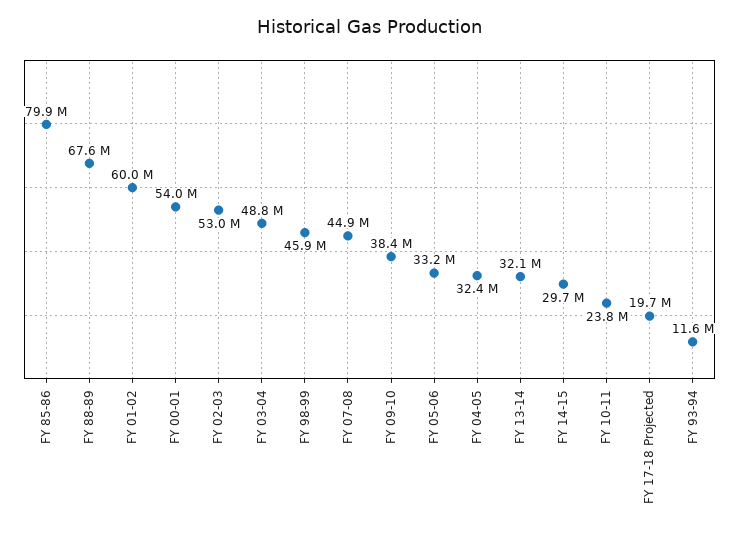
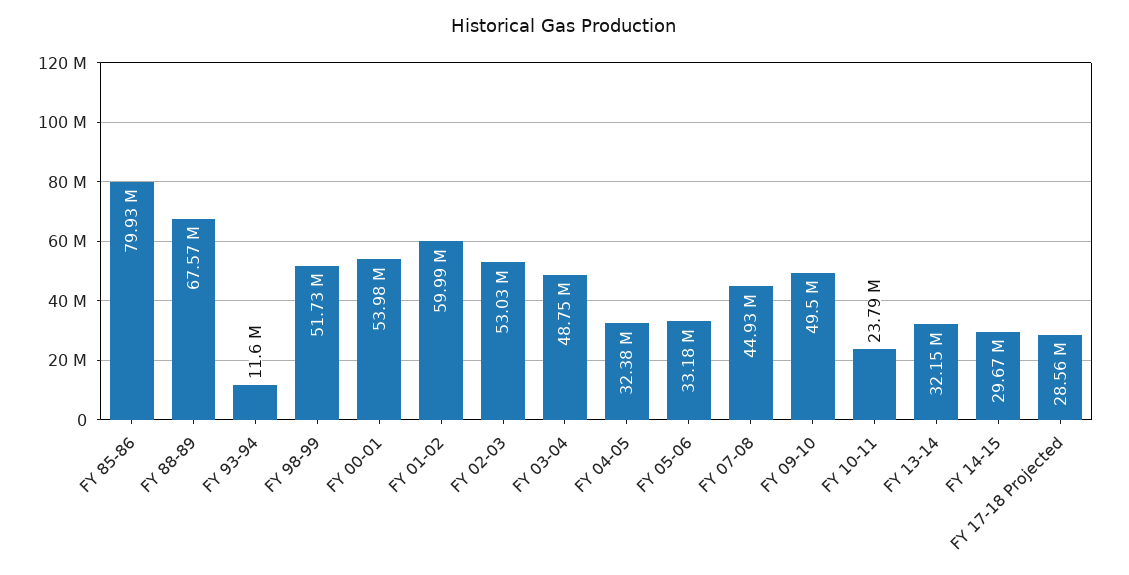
  {
    "FY 85-86": 79930000,
    "FY 88-89": 67570000,
    "FY 01-02": 59990000,
    "FY 00-01": 53980000,
    "FY 02-03": 53030000,
    "FY 03-04": 48750000,
-   "FY 98-99": 45900000,
+   "FY 98-99": 51730000,
    "FY 07-08": 44930000,
-   "FY 09-10": 38400000,
+   "FY 09-10": 49500000,
    "FY 05-06": 33180000,
    "FY 04-05": 32380000,
    "FY 13-14": 32150000,
    "FY 14-15": 29670000,
    "FY 10-11": 23790000,
-   "FY 17-18 Projected": 19700000,
+   "FY 17-18 Projected": 28560000,
    "FY 93-94": 11600000
  }

